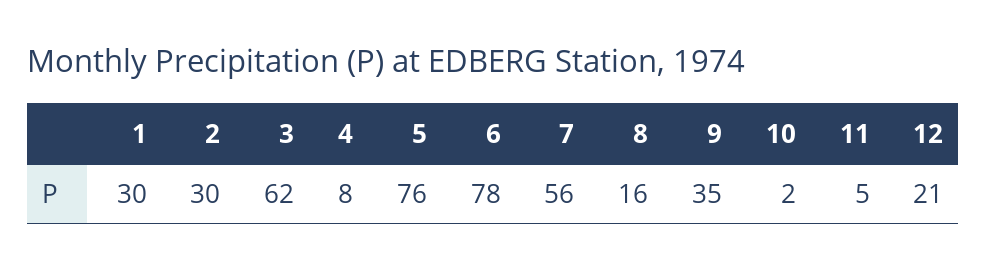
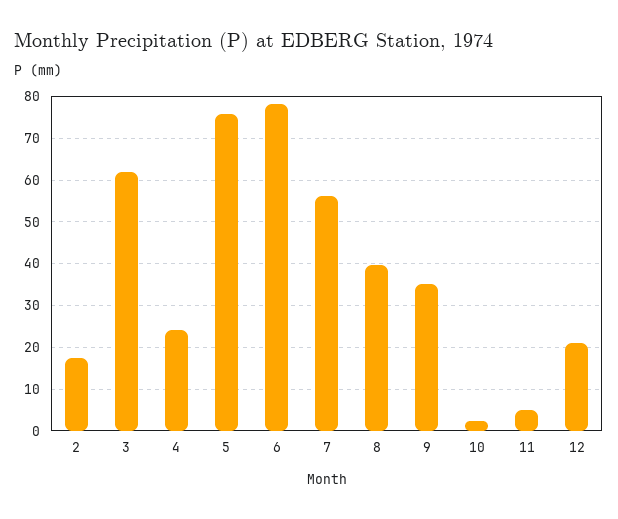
  {
-   "1": 30,
-   "2": 30,
+   "2": 18,
    "3": 62,
-   "4": 8,
+   "4": 24,
    "5": 76,
    "6": 78,
    "7": 56,
-   "8": 16,
+   "8": 40,
    "9": 35,
    "10": 2,
    "11": 5,
    "12": 21
  }

